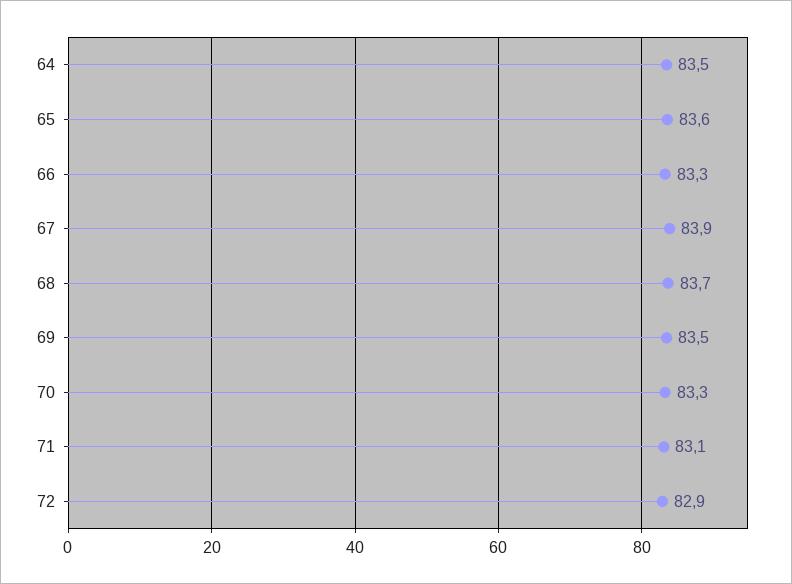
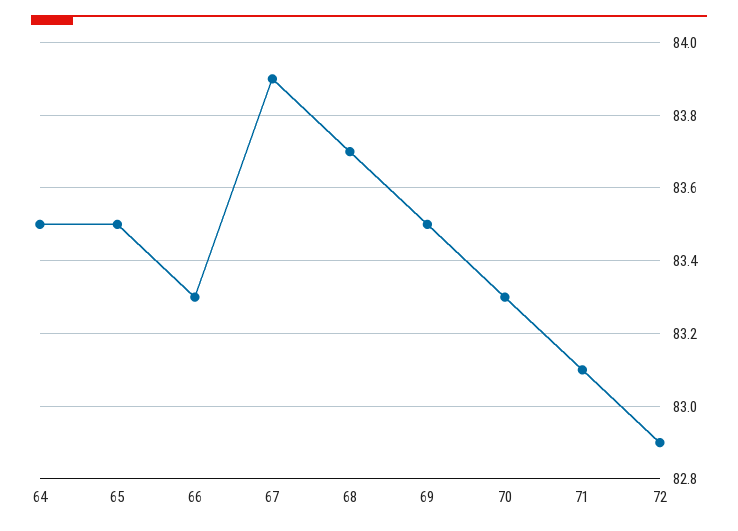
  {
    "64": 83.5,
-   "65": 83.6,
+   "65": 83.5,
    "66": 83.3,
    "67": 83.9,
    "68": 83.7,
    "69": 83.5,
    "70": 83.3,
    "71": 83.1,
    "72": 82.9
  }

